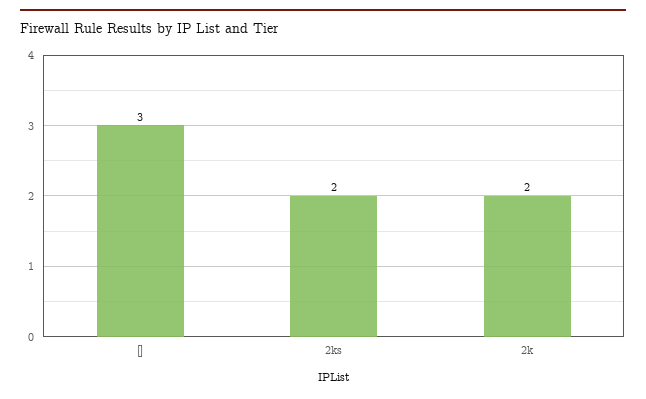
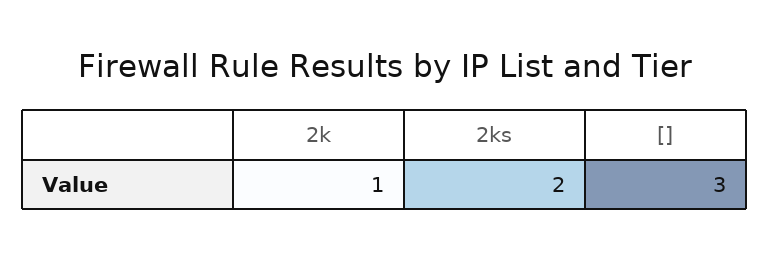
  {
    "[]": 3,
    "2ks": 2,
-   "2k": 2
+   "2k": 1
  }

